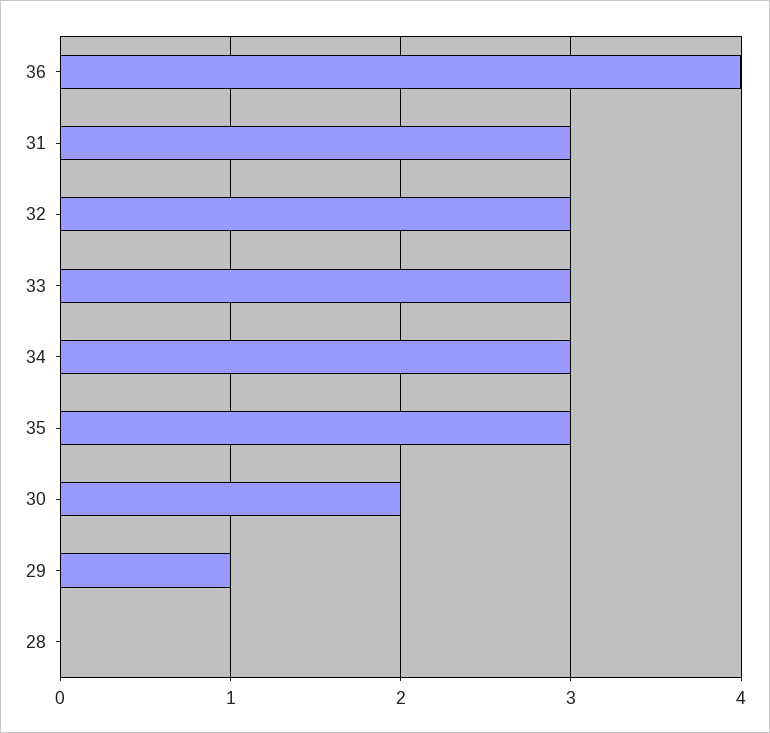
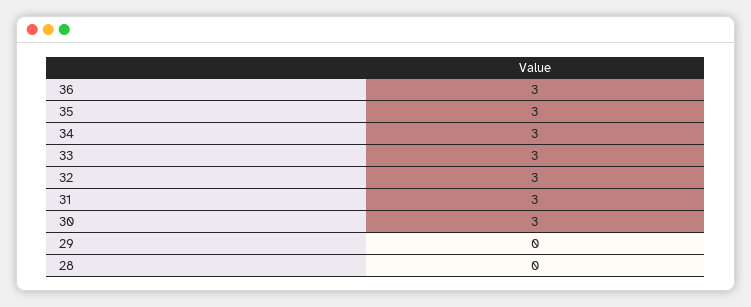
  {
-   "36": 4,
+   "36": 3,
    "31": 3,
    "32": 3,
    "33": 3,
    "34": 3,
    "35": 3,
-   "30": 2,
+   "30": 3,
-   "29": 1,
+   "29": 0,
    "28": 0
  }

